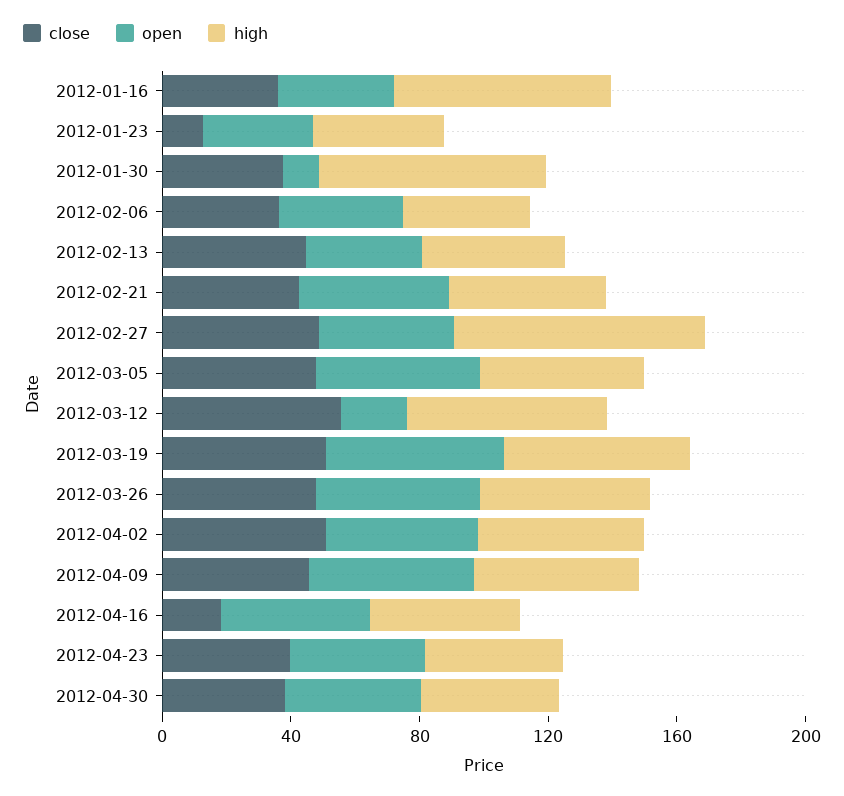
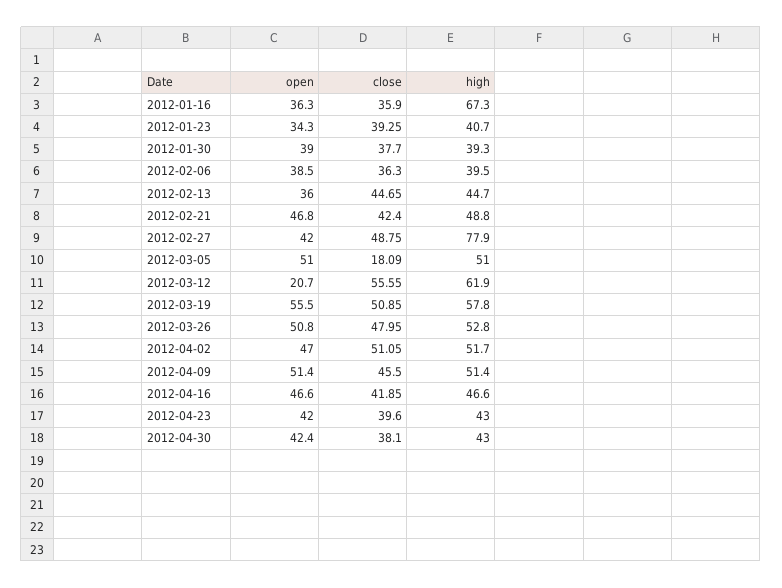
  {
    "close": {
      "2012-01-16": 35.9,
-     "2012-01-23": 10,
+     "2012-01-23": 39.25,
      "2012-01-30": 37.7,
      "2012-02-06": 36.3,
      "2012-02-13": 44.65,
      "2012-02-21": 42.4,
      "2012-02-27": 48.75,
-     "2012-03-05": 50,
+     "2012-03-05": 18.09,
      "2012-03-12": 55.55,
      "2012-03-19": 50.85,
      "2012-03-26": 47.95,
      "2012-04-02": 51.05,
      "2012-04-09": 45.5,
-     "2012-04-16": 20,
+     "2012-04-16": 41.85,
      "2012-04-23": 39.6,
      "2012-04-30": 38.1
    },
    "open": {
      "2012-01-16": 36.3,
      "2012-01-23": 34.3,
-     "2012-01-30": 10,
+     "2012-01-30": 39,
      "2012-02-06": 38.5,
      "2012-02-13": 36,
      "2012-02-21": 46.8,
      "2012-02-27": 42,
      "2012-03-05": 51,
      "2012-03-12": 20.7,
      "2012-03-19": 55.5,
      "2012-03-26": 50.8,
      "2012-04-02": 47,
      "2012-04-09": 51.4,
      "2012-04-16": 46.6,
      "2012-04-23": 42,
      "2012-04-30": 42.4
    },
    "high": {
      "2012-01-16": 67.3,
      "2012-01-23": 40.7,
-     "2012-01-30": 70,
+     "2012-01-30": 39.3,
      "2012-02-06": 39.5,
      "2012-02-13": 44.7,
      "2012-02-21": 48.8,
      "2012-02-27": 77.9,
      "2012-03-05": 51,
      "2012-03-12": 61.9,
      "2012-03-19": 57.8,
      "2012-03-26": 52.8,
      "2012-04-02": 51.7,
      "2012-04-09": 51.4,
      "2012-04-16": 46.6,
      "2012-04-23": 43,
      "2012-04-30": 43
    }
  }

